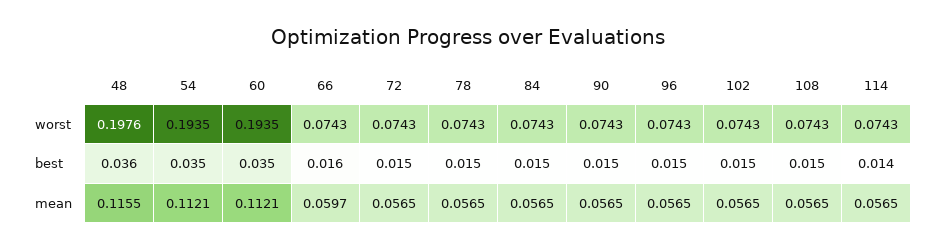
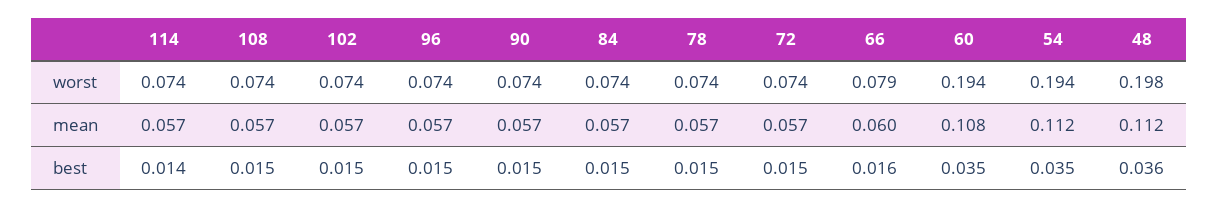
  {
    "48": {
      "worst": 0.1976,
      "best": 0.036,
-     "mean": 0.1155
+     "mean": 0.112
    },
    "54": {
      "worst": 0.1935,
      "best": 0.035,
      "mean": 0.1121
    },
    "60": {
      "worst": 0.1935,
      "best": 0.035,
-     "mean": 0.1121
+     "mean": 0.108
    },
    "66": {
-     "worst": 0.0743,
+     "worst": 0.079,
      "best": 0.016,
      "mean": 0.0597
    },
    "72": {
      "worst": 0.0743,
      "best": 0.015,
      "mean": 0.0565
    },
    "78": {
      "worst": 0.0743,
      "best": 0.015,
      "mean": 0.0565
    },
    "84": {
      "worst": 0.0743,
      "best": 0.015,
      "mean": 0.0565
    },
    "90": {
      "worst": 0.0743,
      "best": 0.015,
      "mean": 0.0565
    },
    "96": {
      "worst": 0.0743,
      "best": 0.015,
      "mean": 0.0565
    },
    "102": {
      "worst": 0.0743,
      "best": 0.015,
      "mean": 0.0565
    },
    "108": {
      "worst": 0.0743,
      "best": 0.015,
      "mean": 0.0565
    },
    "114": {
      "worst": 0.0743,
      "best": 0.014,
      "mean": 0.0565
    }
  }

